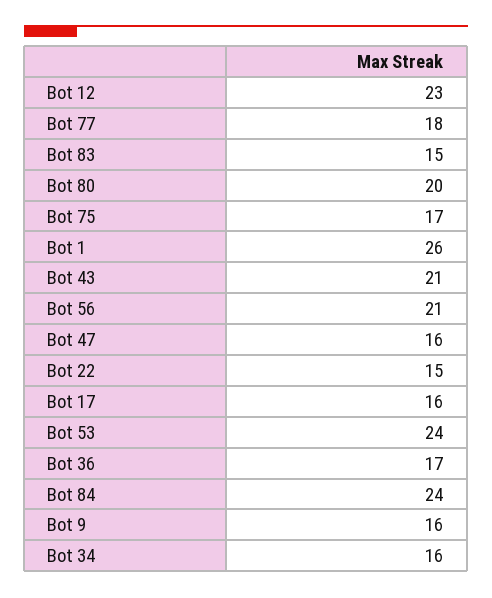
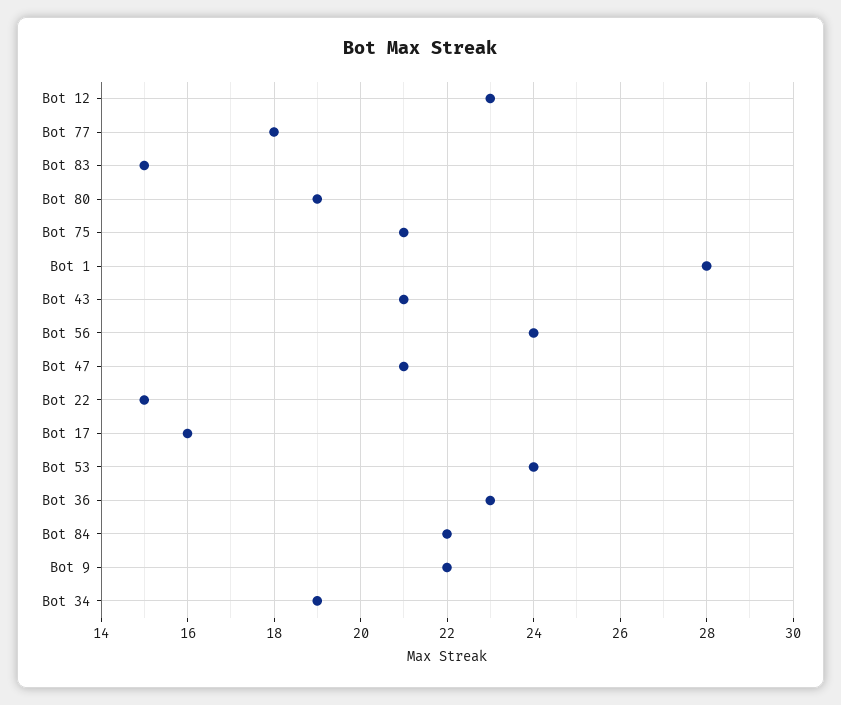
  {
    "Bot 12": 23,
    "Bot 77": 18,
    "Bot 83": 15,
-   "Bot 80": 20,
+   "Bot 80": 19,
-   "Bot 75": 17,
+   "Bot 75": 21,
-   "Bot 1": 26,
+   "Bot 1": 28,
    "Bot 43": 21,
-   "Bot 56": 21,
+   "Bot 56": 24,
-   "Bot 47": 16,
+   "Bot 47": 21,
    "Bot 22": 15,
    "Bot 17": 16,
    "Bot 53": 24,
-   "Bot 36": 17,
+   "Bot 36": 23,
-   "Bot 84": 24,
+   "Bot 84": 22,
-   "Bot 9": 16,
+   "Bot 9": 22,
-   "Bot 34": 16
+   "Bot 34": 19
  }

